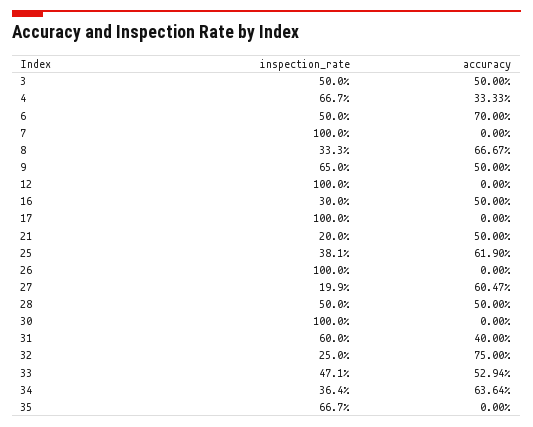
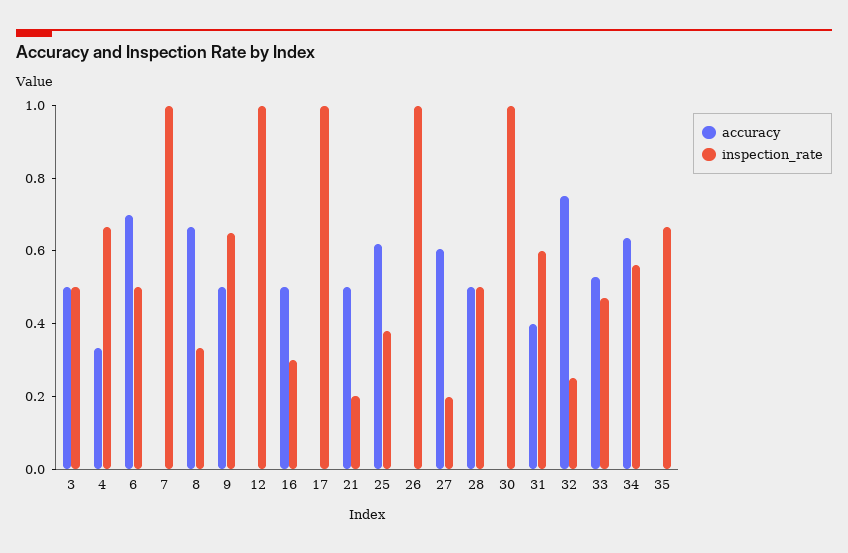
  {
    "inspection_rate": {
      "3": 0.5,
      "4": 0.667,
      "6": 0.5,
      "7": 1,
      "8": 0.333,
      "9": 0.65,
      "12": 1,
      "16": 0.3,
      "17": 1,
      "21": 0.2,
      "25": 0.381,
      "26": 1,
      "27": 0.199,
      "28": 0.5,
      "30": 1,
      "31": 0.6,
      "32": 0.25,
      "33": 0.471,
-     "34": 0.364,
+     "34": 0.55,
      "35": 0.667
    },
    "accuracy": {
      "3": 0.5,
      "4": 0.3333,
      "6": 0.7,
      "7": 0,
      "8": 0.6667,
      "9": 0.5,
      "12": 0,
      "16": 0.5,
      "17": 0,
      "21": 0.5,
      "25": 0.619,
      "26": 0,
      "27": 0.6047,
      "28": 0.5,
      "30": 0,
      "31": 0.4,
      "32": 0.75,
      "33": 0.5294,
      "34": 0.6364,
      "35": 0
    }
  }

